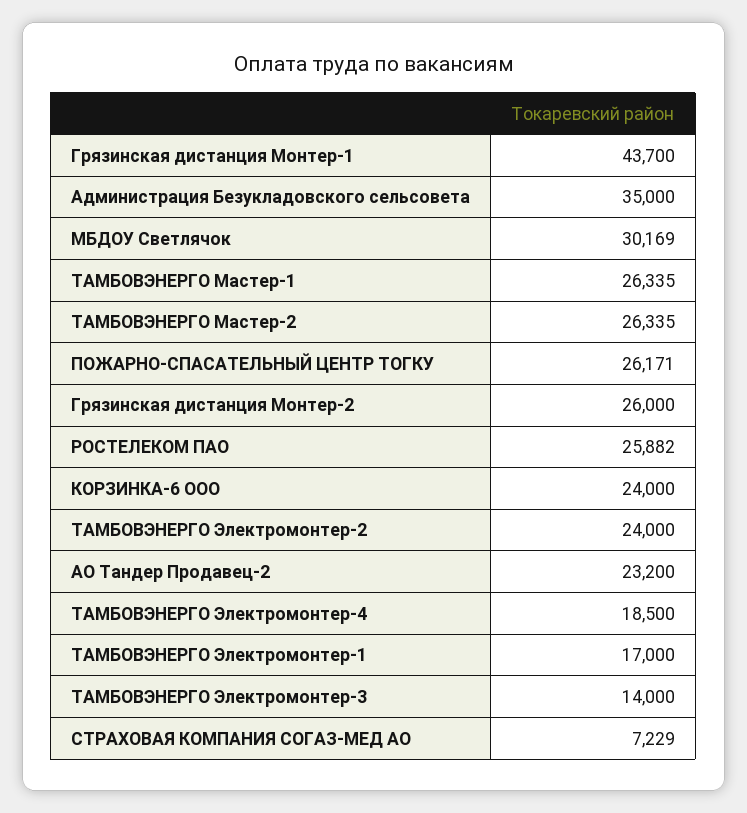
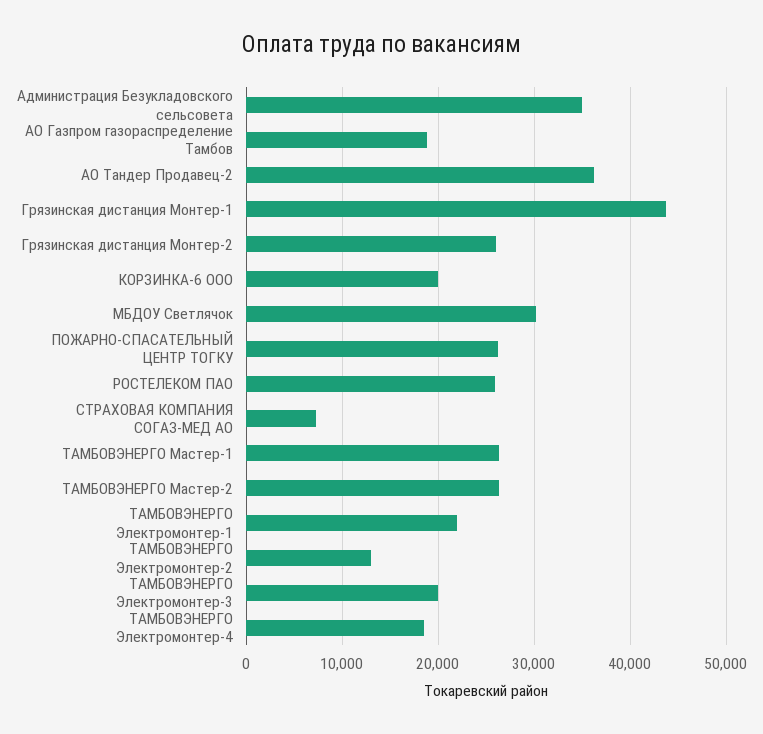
  {
    "Грязинская дистанция Монтер-1": 43700,
    "Администрация Безукладовского сельсовета": 35000,
    "МБДОУ Светлячок": 30169,
    "ТАМБОВЭНЕРГО Мастер-1": 26335,
    "ТАМБОВЭНЕРГО Мастер-2": 26335,
    "ПОЖАРНО-СПАСАТЕЛЬНЫЙ ЦЕНТР ТОГКУ": 26171,
    "Грязинская дистанция Монтер-2": 26000,
    "РОСТЕЛЕКОМ ПАО": 25882,
-   "КОРЗИНКА-6 ООО": 24000,
+   "КОРЗИНКА-6 ООО": 20000,
-   "ТАМБОВЭНЕРГО Электромонтер-2": 24000,
+   "ТАМБОВЭНЕРГО Электромонтер-2": 13000,
-   "АО Тандер Продавец-2": 23200,
+   "АО Тандер Продавец-2": 36000,
    "ТАМБОВЭНЕРГО Электромонтер-4": 18500,
-   "ТАМБОВЭНЕРГО Электромонтер-1": 17000,
+   "ТАМБОВЭНЕРГО Электромонтер-1": 22000,
-   "ТАМБОВЭНЕРГО Электромонтер-3": 14000,
+   "ТАМБОВЭНЕРГО Электромонтер-3": 20000,
-   "СТРАХОВАЯ КОМПАНИЯ СОГАЗ-МЕД АО": 7229
+   "СТРАХОВАЯ КОМПАНИЯ СОГАЗ-МЕД АО": 7229,
+   "АО Газпром газораспределение Тамбов": 19000
  }

